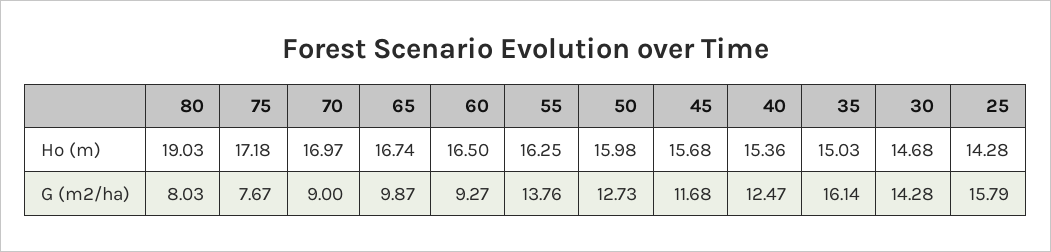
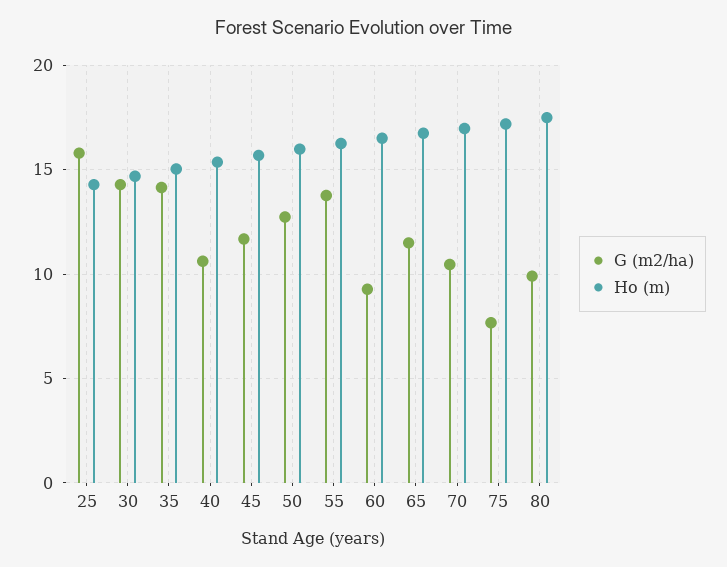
  {
    "Ho (m)": {
-     "80": 19.03,
+     "80": 17.5,
      "75": 17.18,
      "70": 16.97,
      "65": 16.74,
      "60": 16.5,
      "55": 16.25,
      "50": 15.98,
      "45": 15.68,
      "40": 15.36,
      "35": 15.03,
      "30": 14.68,
      "25": 14.28
    },
    "G (m2/ha)": {
-     "80": 8.03,
+     "80": 10,
      "75": 7.67,
-     "70": 9,
+     "70": 10.5,
-     "65": 9.87,
+     "65": 11.5,
      "60": 9.27,
      "55": 13.76,
      "50": 12.73,
      "45": 11.68,
-     "40": 12.47,
+     "40": 10.5,
-     "35": 16.14,
+     "35": 14,
      "30": 14.28,
      "25": 15.79
    }
  }

